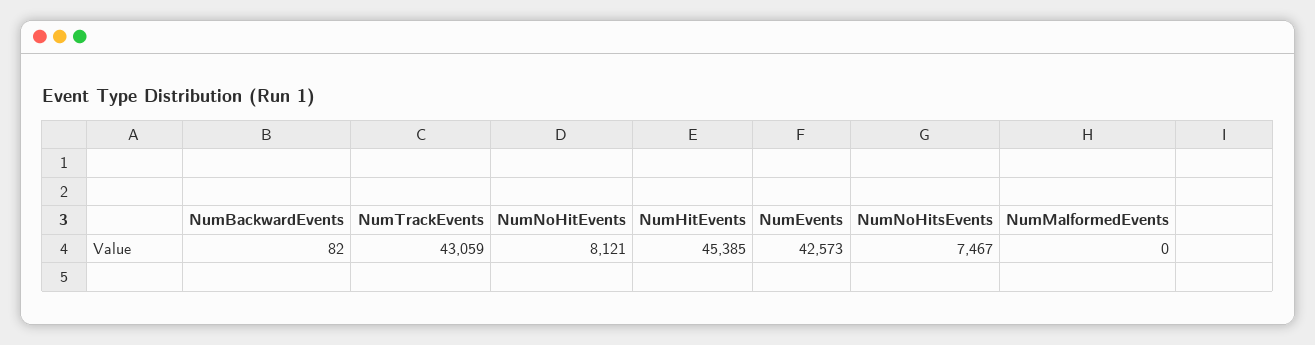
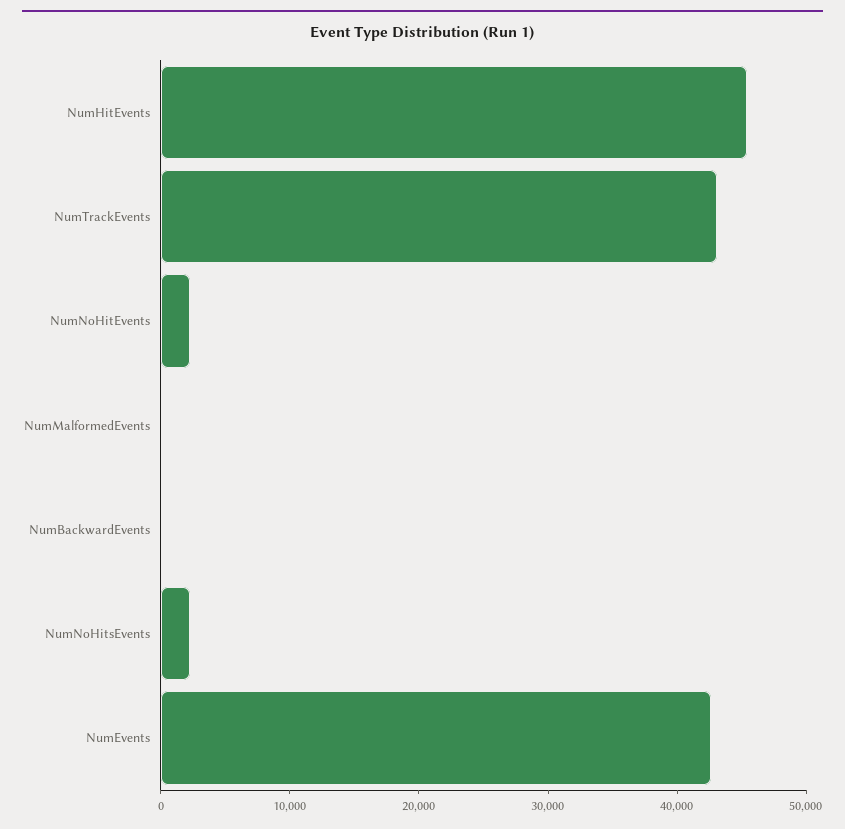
  {
    "NumBackwardEvents": 82,
    "NumTrackEvents": 43059,
-   "NumNoHitEvents": 8121,
+   "NumNoHitEvents": 2000,
    "NumHitEvents": 45385,
    "NumEvents": 42573,
-   "NumNoHitsEvents": 7467,
+   "NumNoHitsEvents": 2000,
    "NumMalformedEvents": 0
  }

